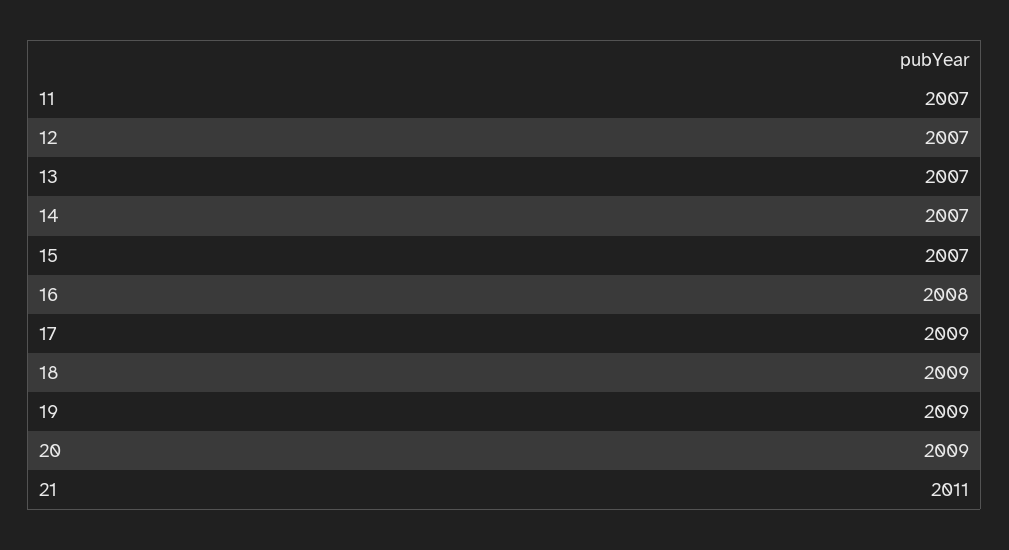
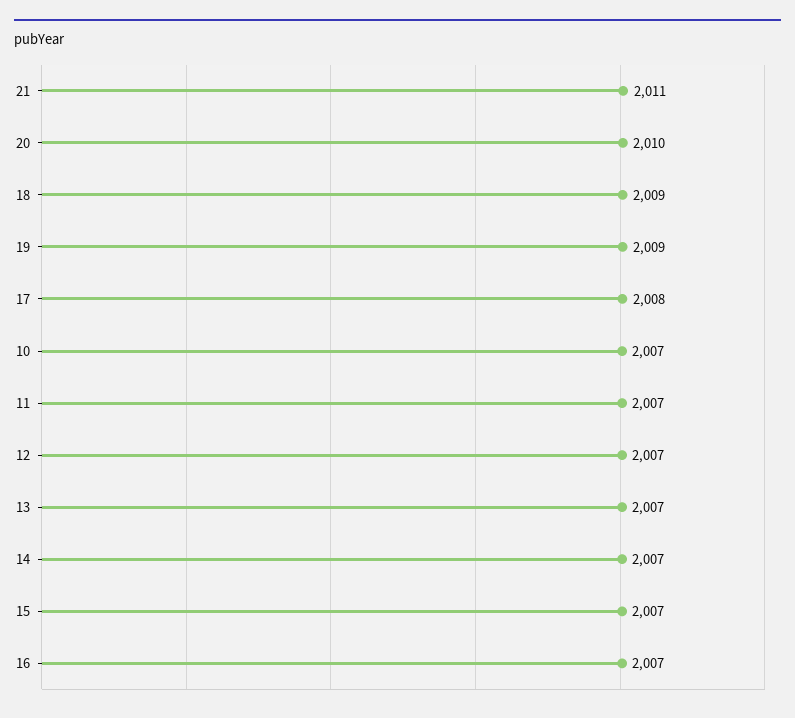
  {
    "11": 2007,
    "12": 2007,
    "13": 2007,
    "14": 2007,
    "15": 2007,
-   "16": 2008,
+   "16": 2007,
-   "17": 2009,
+   "17": 2008,
    "18": 2009,
    "19": 2009,
-   "20": 2009,
+   "20": 2010,
-   "21": 2011
+   "21": 2011,
+   "10": 2007
  }

